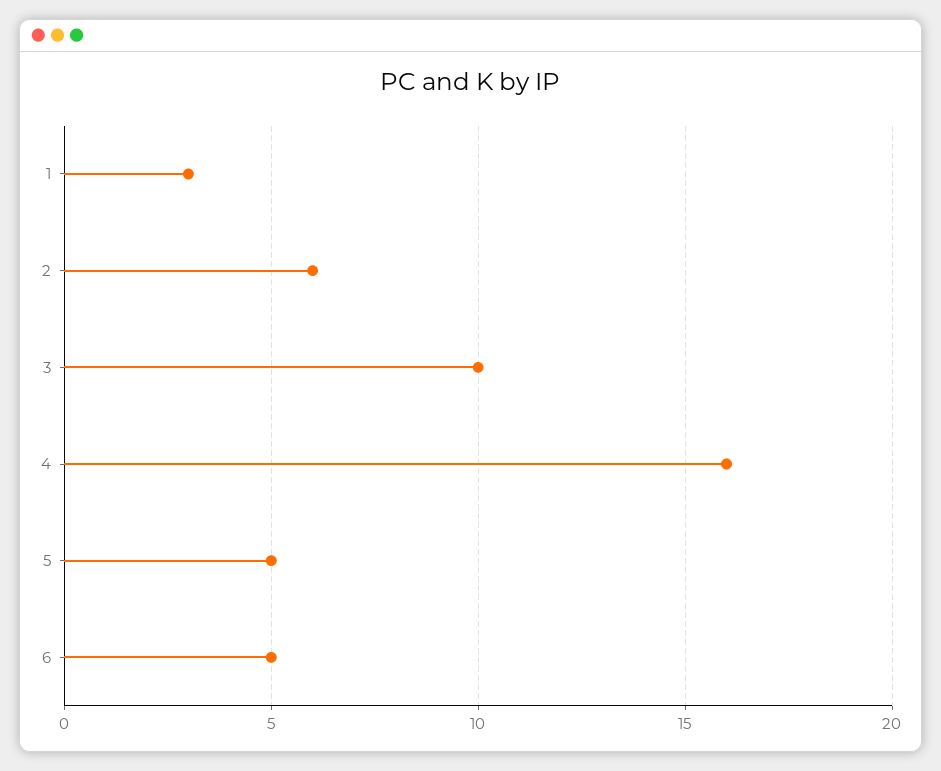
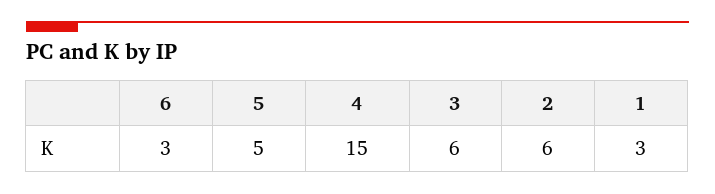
  {
    "1": 3,
    "2": 6,
-   "3": 10,
+   "3": 6,
-   "4": 16,
+   "4": 15,
    "5": 5,
-   "6": 5
+   "6": 3
  }

